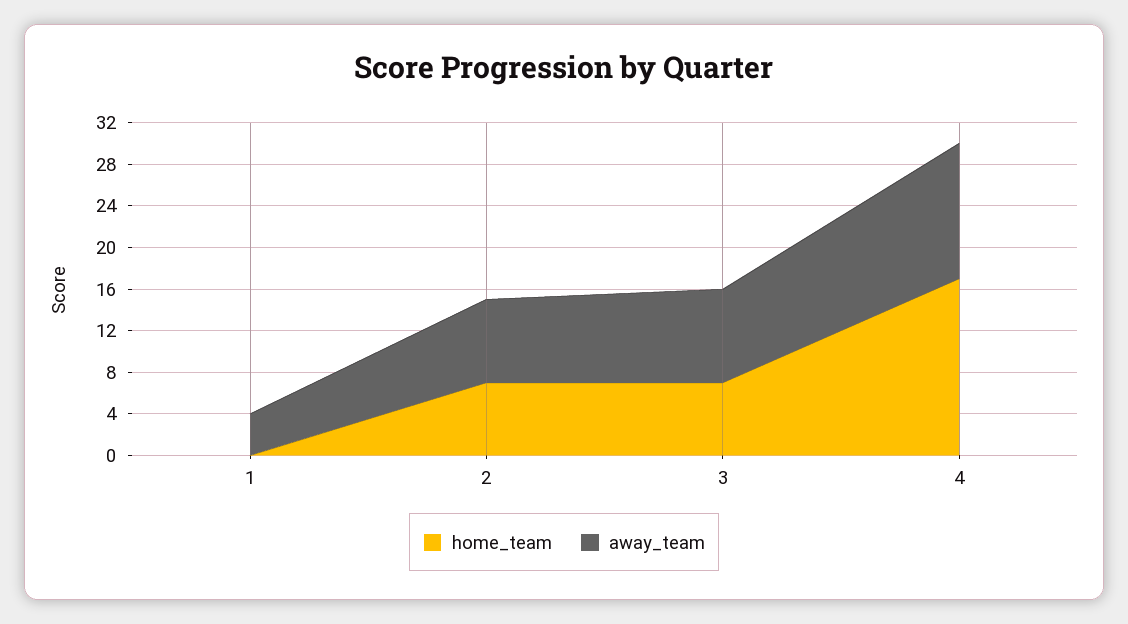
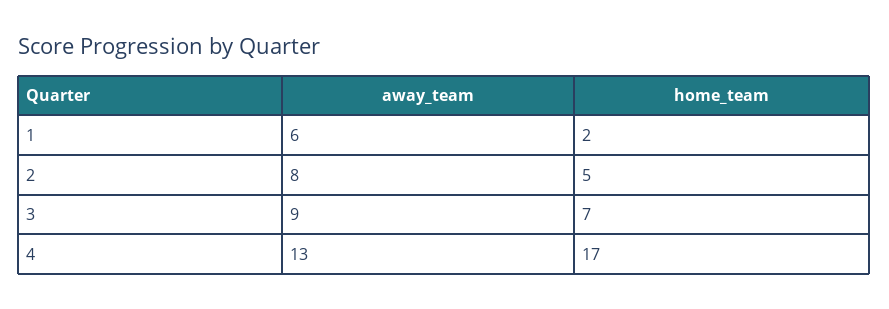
  {
    "home_team": {
-     "1": 0,
+     "1": 2,
-     "2": 7,
+     "2": 5,
      "3": 7,
      "4": 17
    },
    "away_team": {
-     "1": 4,
+     "1": 6,
      "2": 8,
      "3": 9,
      "4": 13
    }
  }

